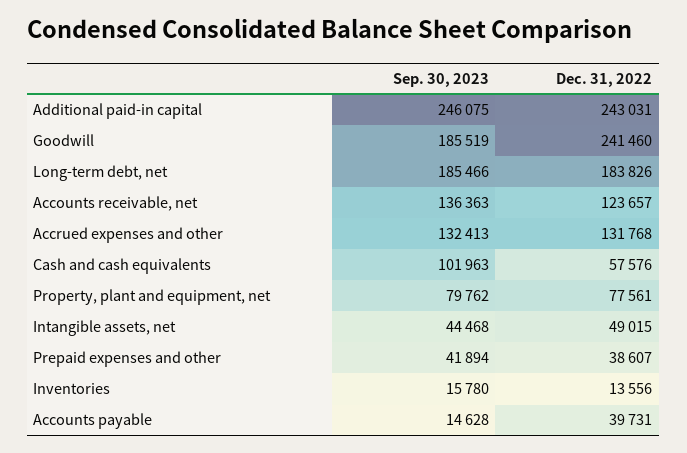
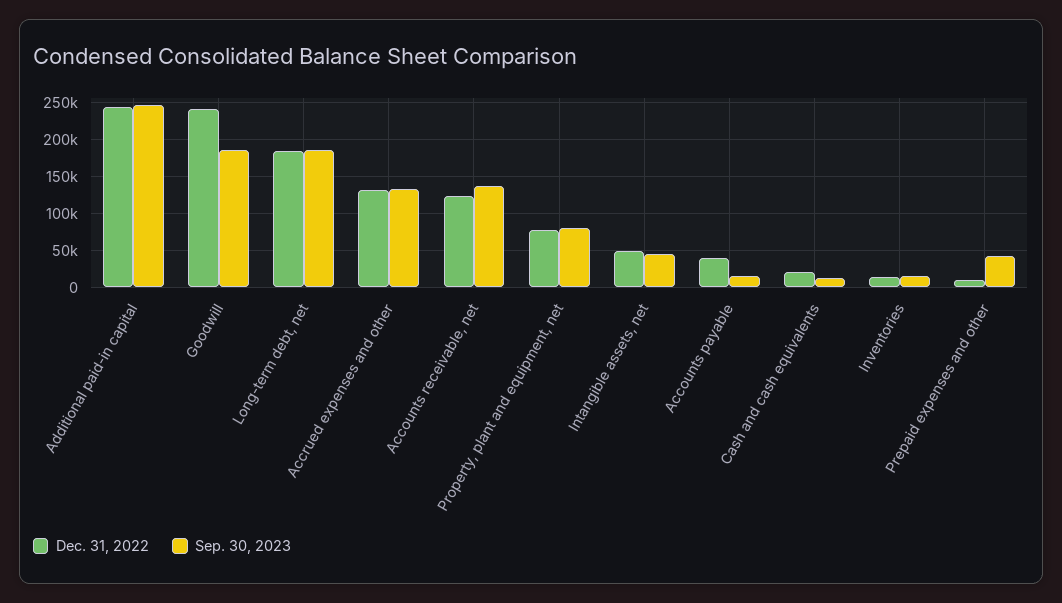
  {
    "Sep. 30, 2023": {
      "Additional paid-in capital": 246075,
      "Goodwill": 185519,
      "Long-term debt, net": 185466,
      "Accounts receivable, net": 136363,
      "Accrued expenses and other": 132413,
-     "Cash and cash equivalents": 101963,
+     "Cash and cash equivalents": 10000,
      "Property, plant and equipment, net": 79762,
      "Intangible assets, net": 44468,
      "Prepaid expenses and other": 41894,
      "Inventories": 15780,
      "Accounts payable": 14628
    },
    "Dec. 31, 2022": {
      "Additional paid-in capital": 243031,
      "Goodwill": 241460,
      "Long-term debt, net": 183826,
      "Accounts receivable, net": 123657,
      "Accrued expenses and other": 131768,
-     "Cash and cash equivalents": 57576,
+     "Cash and cash equivalents": 20000,
      "Property, plant and equipment, net": 77561,
      "Intangible assets, net": 49015,
-     "Prepaid expenses and other": 38607,
+     "Prepaid expenses and other": 10000,
      "Inventories": 13556,
      "Accounts payable": 39731
    }
  }

